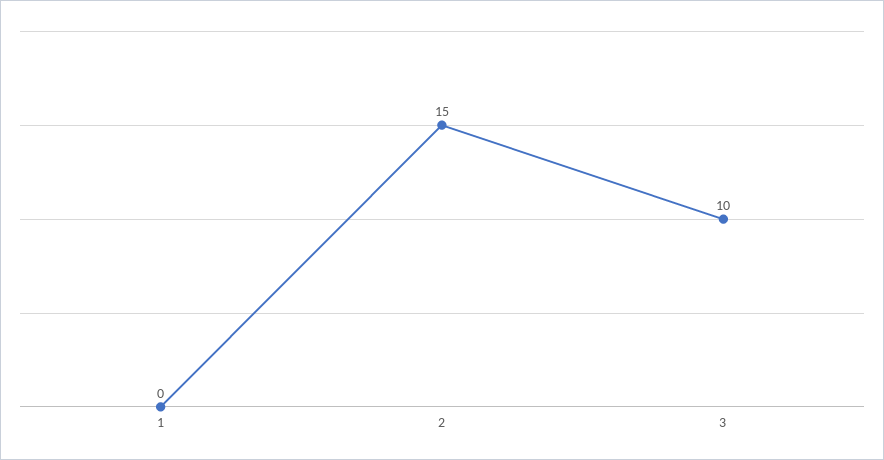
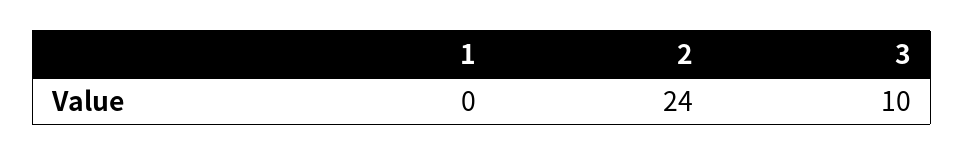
  {
    "1": 0,
-   "2": 15,
+   "2": 24,
    "3": 10
  }

